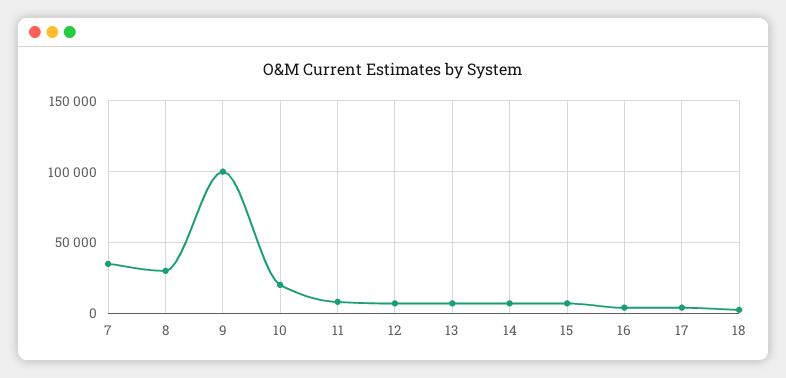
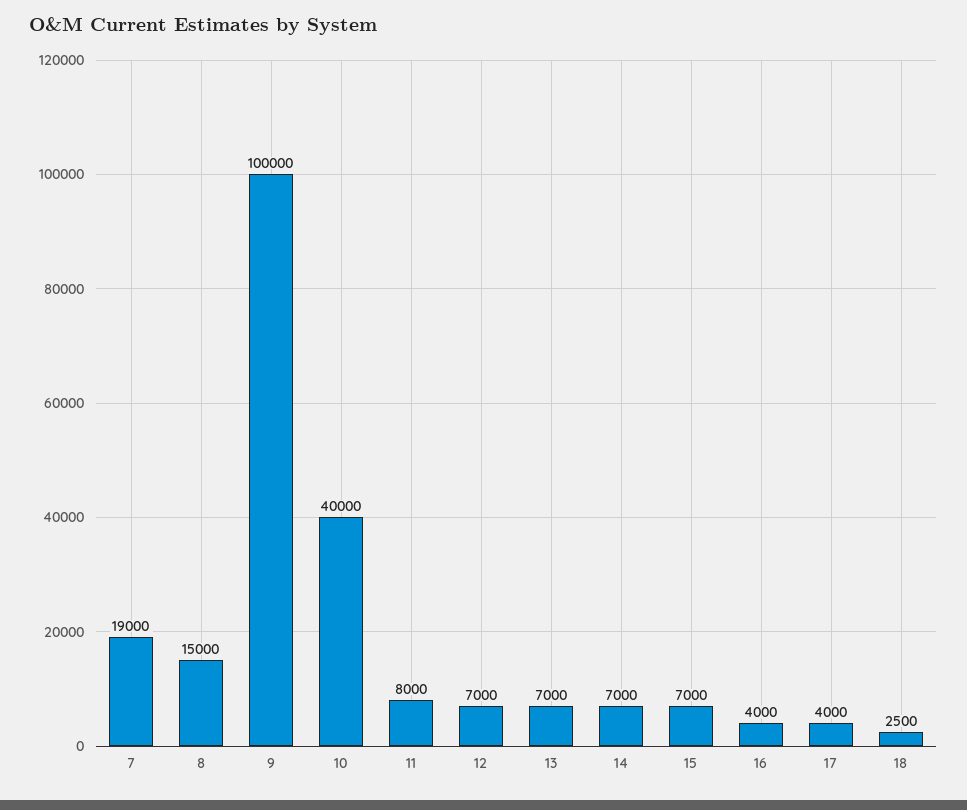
  {
-   "7": 35000,
+   "7": 19000,
-   "8": 30000,
+   "8": 15000,
    "9": 100000,
-   "10": 20000,
+   "10": 40000,
    "11": 8000,
    "12": 7000,
    "13": 7000,
    "14": 7000,
    "15": 7000,
    "16": 4000,
    "17": 4000,
    "18": 2500
  }

